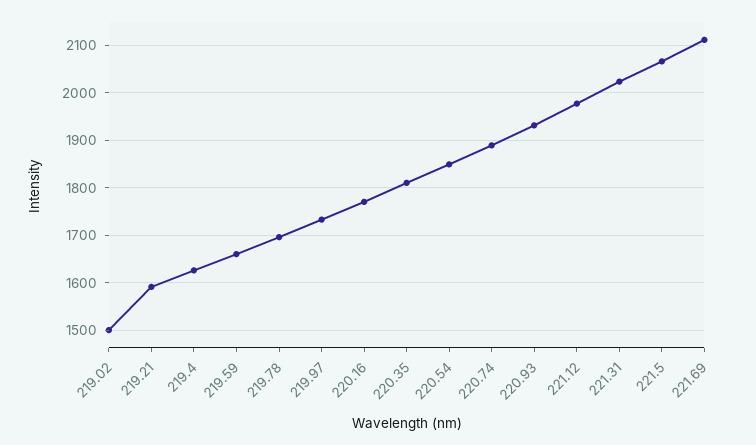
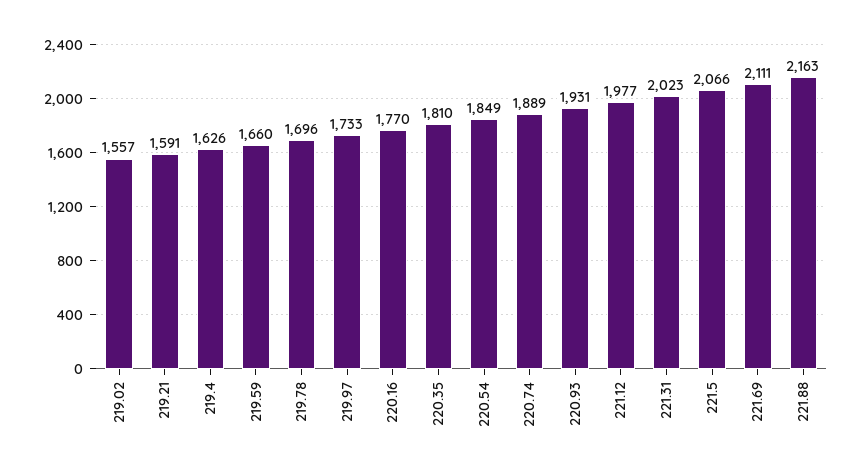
  {
-   "219.02": 1500,
+   "219.02": 1557,
    "219.21": 1591,
    "219.4": 1626,
    "219.59": 1660,
    "219.78": 1696,
    "219.97": 1733,
    "220.16": 1770,
    "220.35": 1810,
    "220.54": 1849,
    "220.74": 1889,
    "220.93": 1931,
    "221.12": 1977,
    "221.31": 2023,
    "221.5": 2066,
-   "221.69": 2111
+   "221.69": 2111,
+   "221.88": 2163
  }

